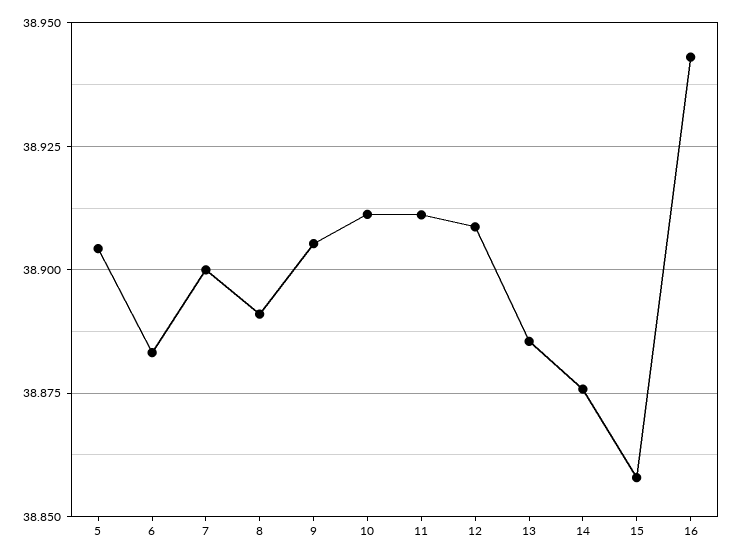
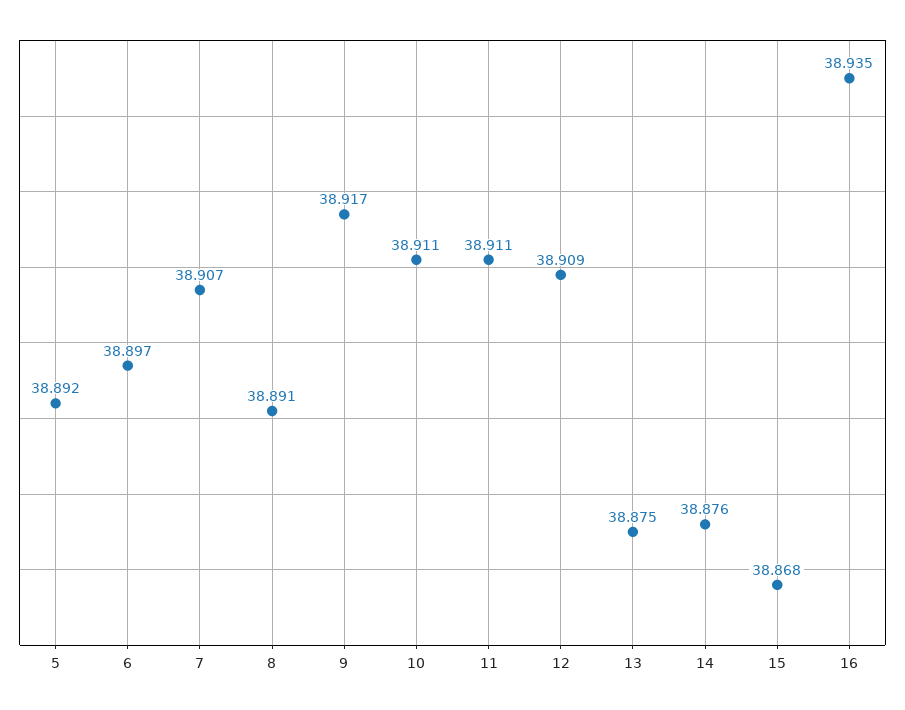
  {
-   "5": 38.905,
+   "5": 38.892,
-   "6": 38.8825,
+   "6": 38.897,
-   "7": 38.9,
+   "7": 38.907,
    "8": 38.891,
-   "9": 38.905,
+   "9": 38.917,
    "10": 38.911,
    "11": 38.911,
    "12": 38.909,
-   "13": 38.885,
+   "13": 38.875,
    "14": 38.876,
-   "15": 38.8575,
+   "15": 38.868,
-   "16": 38.9425
+   "16": 38.935
  }

